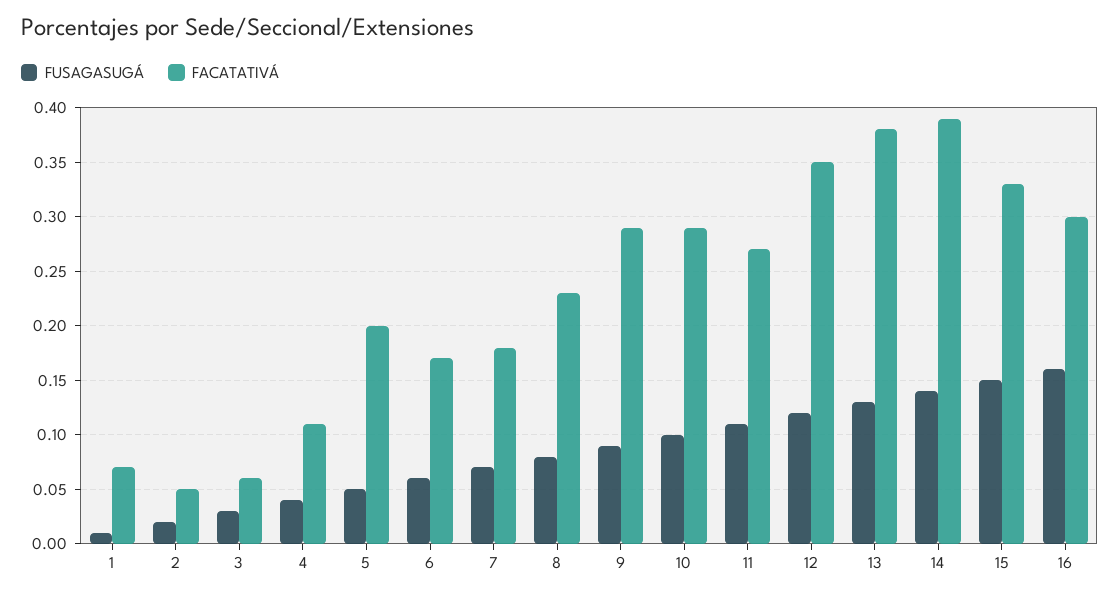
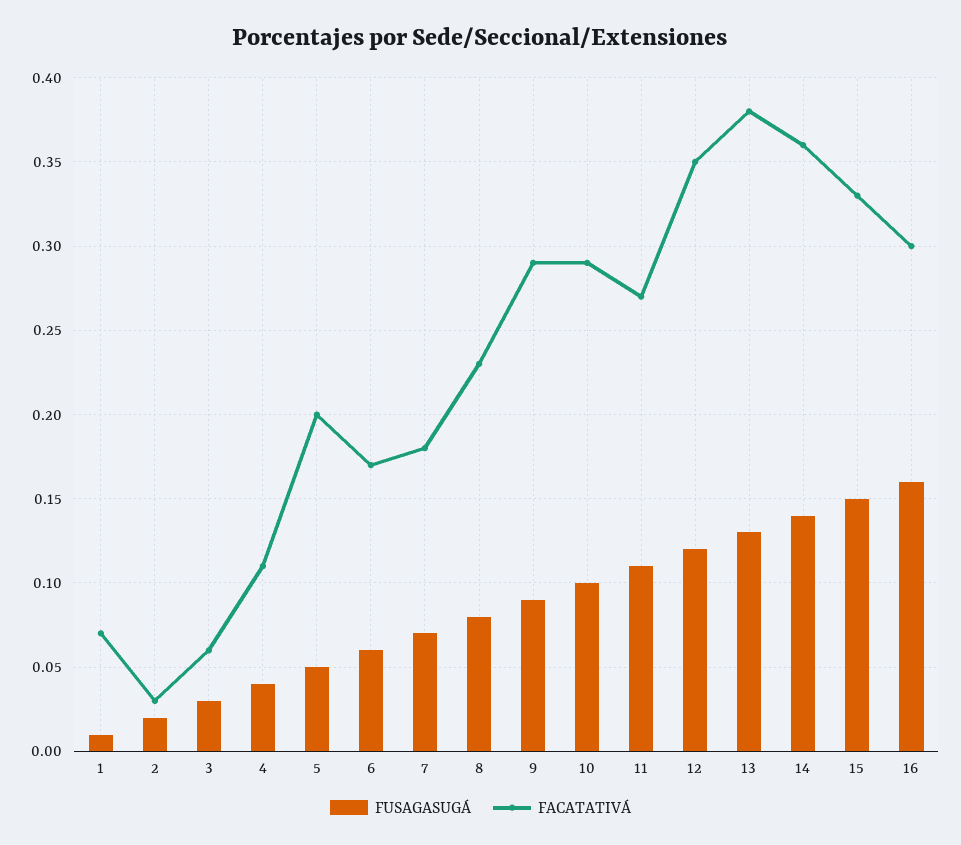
  {
    "FUSAGASUGÁ": {
      "1": 0.01,
      "2": 0.02,
      "3": 0.03,
      "4": 0.04,
      "5": 0.05,
      "6": 0.06,
      "7": 0.07,
      "8": 0.08,
      "9": 0.09,
      "10": 0.1,
      "11": 0.11,
      "12": 0.12,
      "13": 0.13,
      "14": 0.14,
      "15": 0.15,
      "16": 0.16
    },
    "FACATATIVÁ": {
      "1": 0.07,
-     "2": 0.05,
+     "2": 0.03,
      "3": 0.06,
      "4": 0.11,
      "5": 0.2,
      "6": 0.17,
      "7": 0.18,
      "8": 0.23,
      "9": 0.29,
      "10": 0.29,
      "11": 0.27,
      "12": 0.35,
      "13": 0.38,
-     "14": 0.39,
+     "14": 0.36,
      "15": 0.33,
      "16": 0.3
    }
  }

